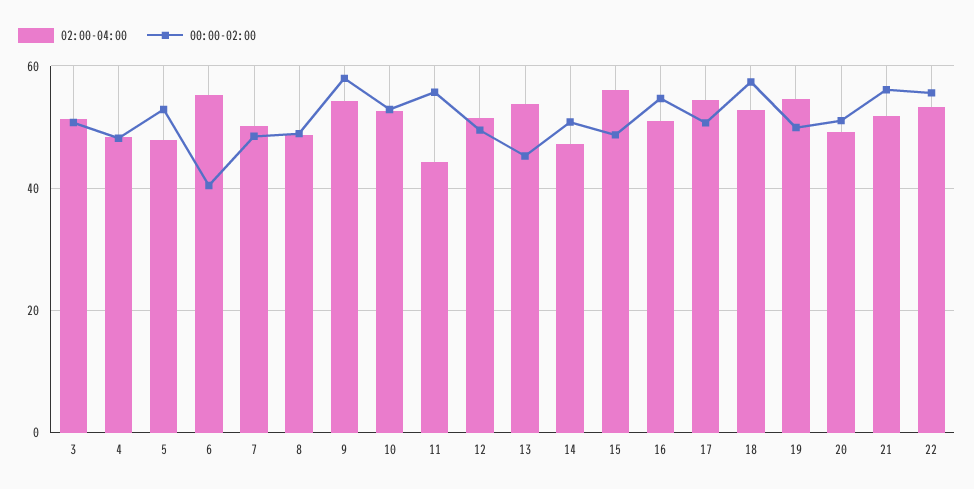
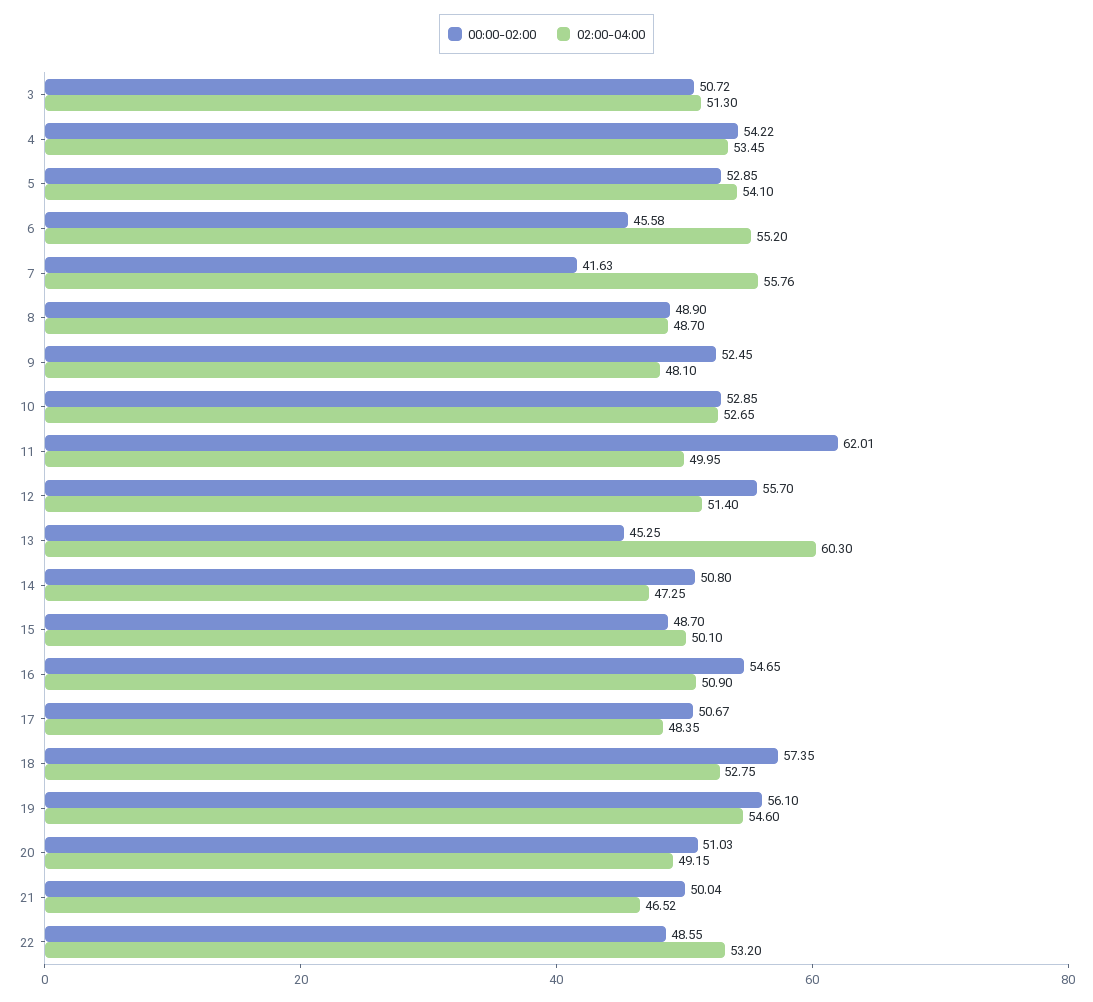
  {
    "02:00-04:00": {
      "3": 51.3,
-     "4": 48,
+     "4": 53.45,
-     "5": 48,
+     "5": 54.1,
      "6": 55.2,
-     "7": 50,
+     "7": 55.76,
      "8": 48.7,
-     "9": 54,
+     "9": 48.1,
      "10": 52.65,
-     "11": 44,
+     "11": 49.95,
      "12": 51.4,
-     "13": 54,
+     "13": 60.3,
      "14": 47.25,
-     "15": 56,
+     "15": 50.1,
      "16": 50.9,
-     "17": 54,
+     "17": 48.35,
      "18": 52.75,
      "19": 54.6,
      "20": 49.15,
-     "21": 52,
+     "21": 46.52,
      "22": 53.2
    },
    "00:00-02:00": {
      "3": 50.72,
-     "4": 48,
+     "4": 54.22,
      "5": 52.85,
-     "6": 40,
+     "6": 45.58,
-     "7": 48,
+     "7": 41.63,
      "8": 48.9,
-     "9": 58,
+     "9": 52.45,
      "10": 52.85,
-     "11": 56,
+     "11": 62.01,
-     "12": 50,
+     "12": 55.7,
      "13": 45.25,
      "14": 50.8,
      "15": 48.7,
      "16": 54.65,
      "17": 50.67,
      "18": 57.35,
-     "19": 50,
+     "19": 56.1,
      "20": 51.03,
-     "21": 56,
+     "21": 50.04,
-     "22": 56
+     "22": 48.55
    }
  }

